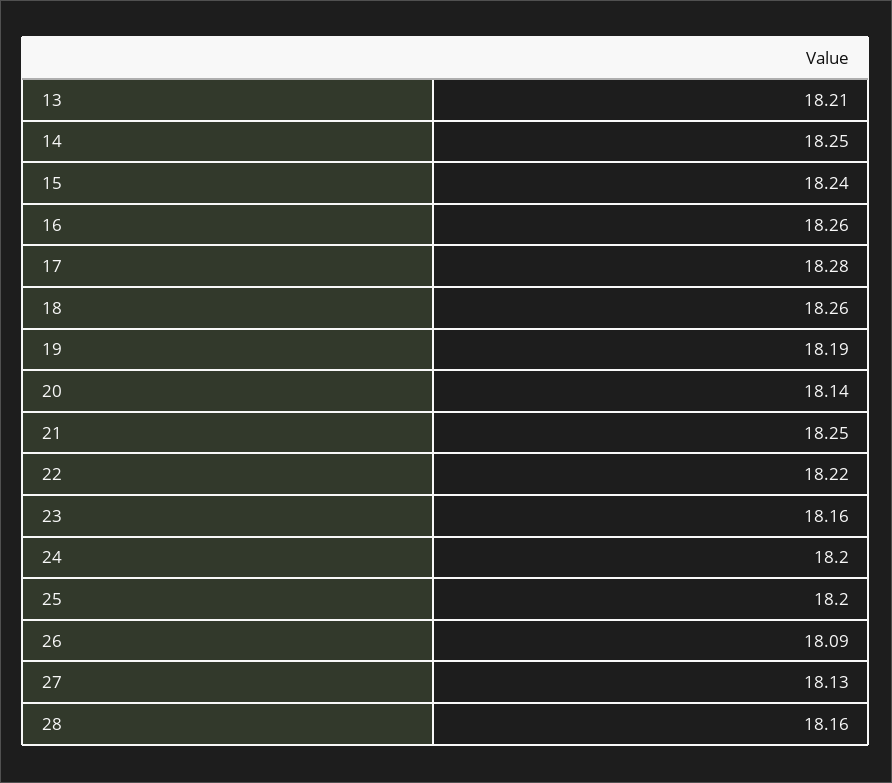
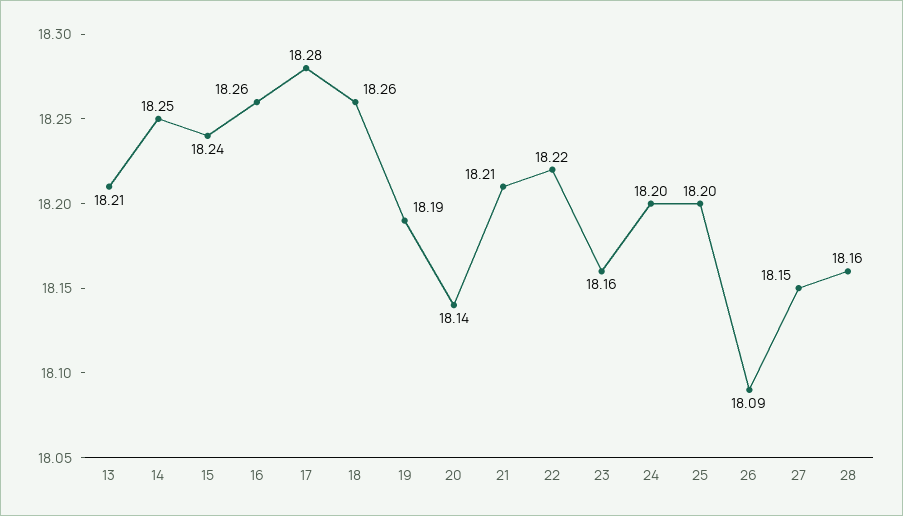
  {
    "13": 18.21,
    "14": 18.25,
    "15": 18.24,
    "16": 18.26,
    "17": 18.28,
    "18": 18.26,
    "19": 18.19,
    "20": 18.14,
-   "21": 18.25,
+   "21": 18.21,
    "22": 18.22,
    "23": 18.16,
    "24": 18.2,
    "25": 18.2,
    "26": 18.09,
-   "27": 18.13,
+   "27": 18.15,
    "28": 18.16
  }

